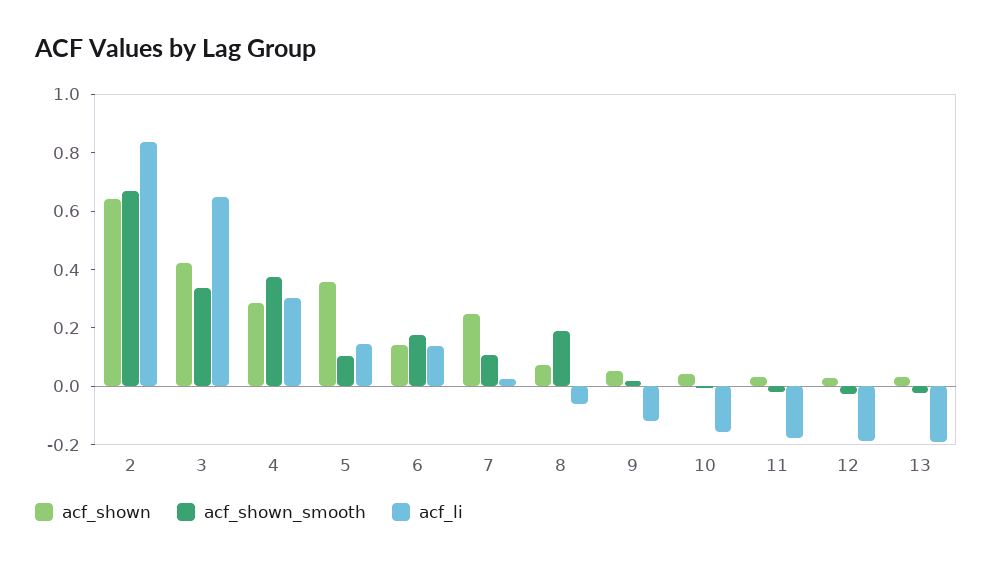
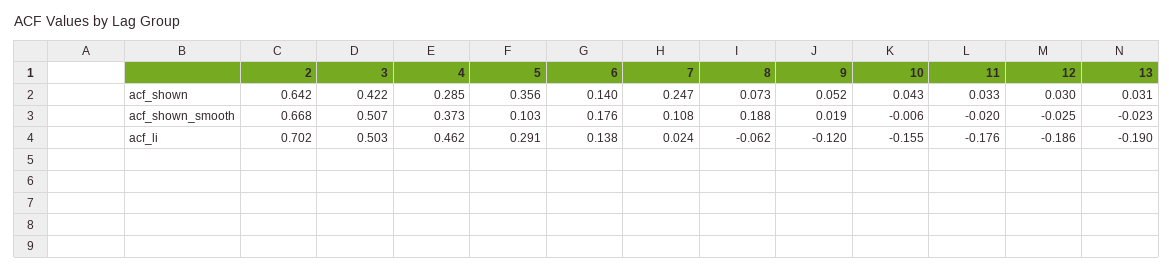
  {
    "acf_shown": {
      "2": 0.642,
      "3": 0.422,
      "4": 0.285,
      "5": 0.356,
      "6": 0.14,
      "7": 0.247,
      "8": 0.073,
      "9": 0.052,
      "10": 0.043,
      "11": 0.033,
      "12": 0.03,
      "13": 0.031
    },
    "acf_shown_smooth": {
      "2": 0.668,
-     "3": 0.35,
+     "3": 0.507,
      "4": 0.373,
      "5": 0.103,
      "6": 0.176,
      "7": 0.108,
      "8": 0.188,
      "9": 0.019,
      "10": -0.006,
      "11": -0.02,
      "12": -0.025,
      "13": -0.023
    },
    "acf_li": {
-     "2": 0.85,
+     "2": 0.702,
-     "3": 0.65,
+     "3": 0.503,
-     "4": 0.3,
+     "4": 0.462,
-     "5": 0.15,
+     "5": 0.291,
      "6": 0.138,
      "7": 0.024,
      "8": -0.062,
      "9": -0.12,
      "10": -0.155,
      "11": -0.176,
      "12": -0.186,
      "13": -0.19
    }
  }

